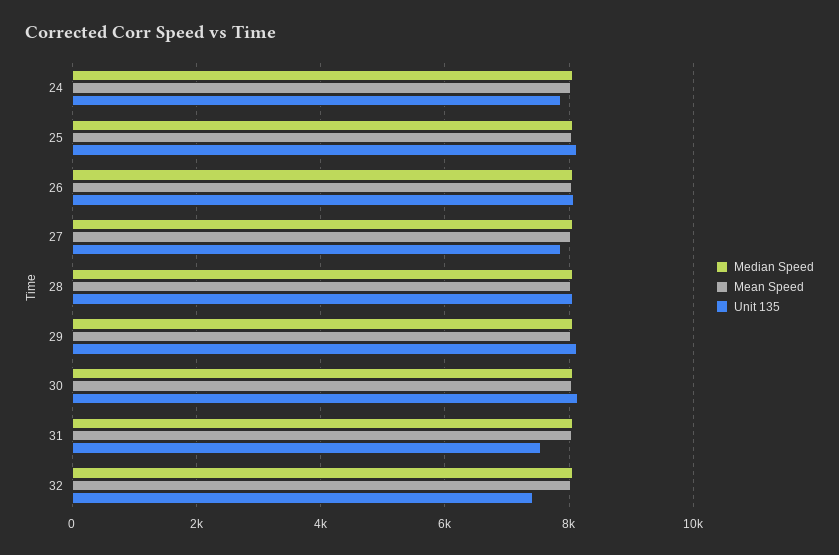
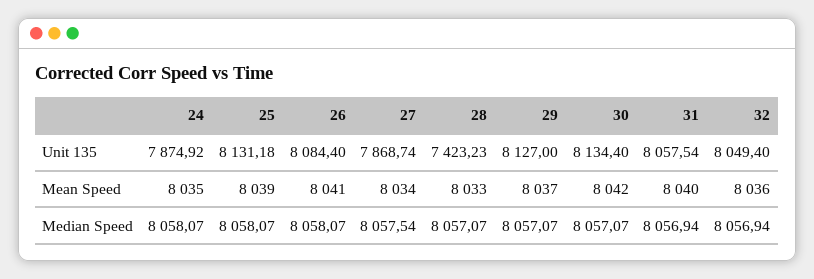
  {
    "Median Speed": {
      "24": 8058.07,
      "25": 8058.07,
      "26": 8058.07,
      "27": 8057.54,
      "28": 8057.07,
      "29": 8057.07,
      "30": 8057.07,
      "31": 8056.94,
      "32": 8056.94
    },
    "Mean Speed": {
      "24": 8035,
      "25": 8039,
      "26": 8041,
      "27": 8034,
      "28": 8033,
      "29": 8037,
      "30": 8042,
      "31": 8040,
      "32": 8036
    },
    "Unit 135": {
      "24": 7874.92,
      "25": 8131.18,
      "26": 8084.4,
      "27": 7868.74,
-     "28": 8000,
+     "28": 7423.23,
      "29": 8127,
      "30": 8134.4,
-     "31": 7600,
+     "31": 8057.54,
-     "32": 7400
+     "32": 8049.4
    }
  }

